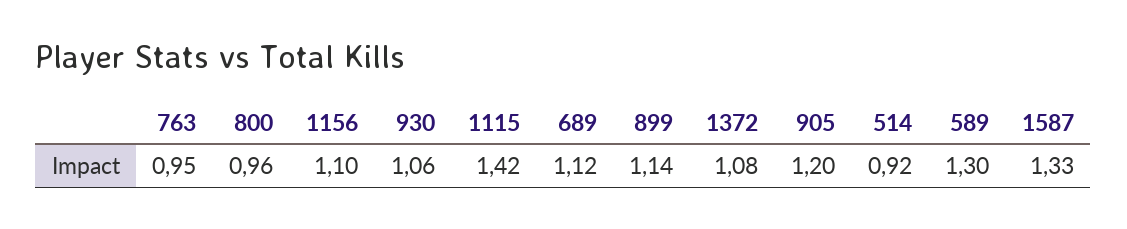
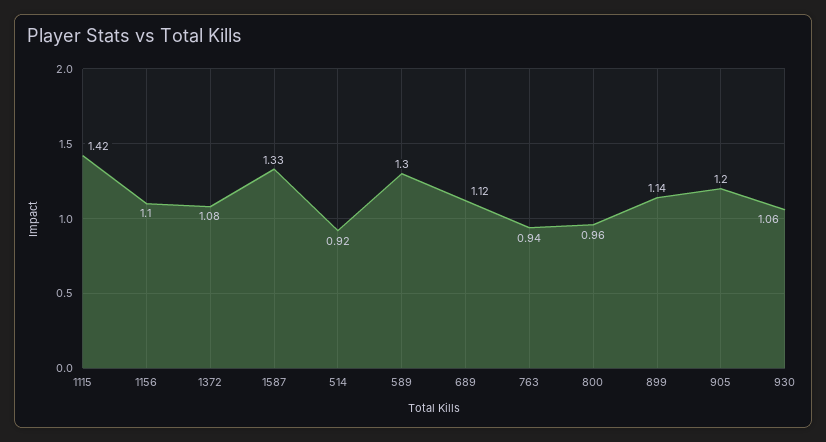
  {
-   "763": 0.95,
+   "763": 0.94,
    "800": 0.96,
    "1156": 1.1,
    "930": 1.06,
    "1115": 1.42,
    "689": 1.12,
    "899": 1.14,
    "1372": 1.08,
    "905": 1.2,
    "514": 0.92,
    "589": 1.3,
    "1587": 1.33
  }

